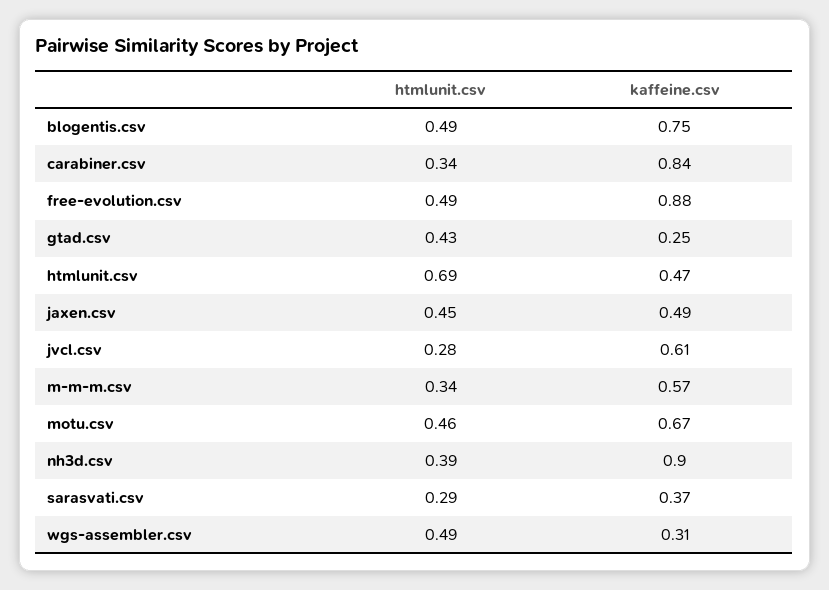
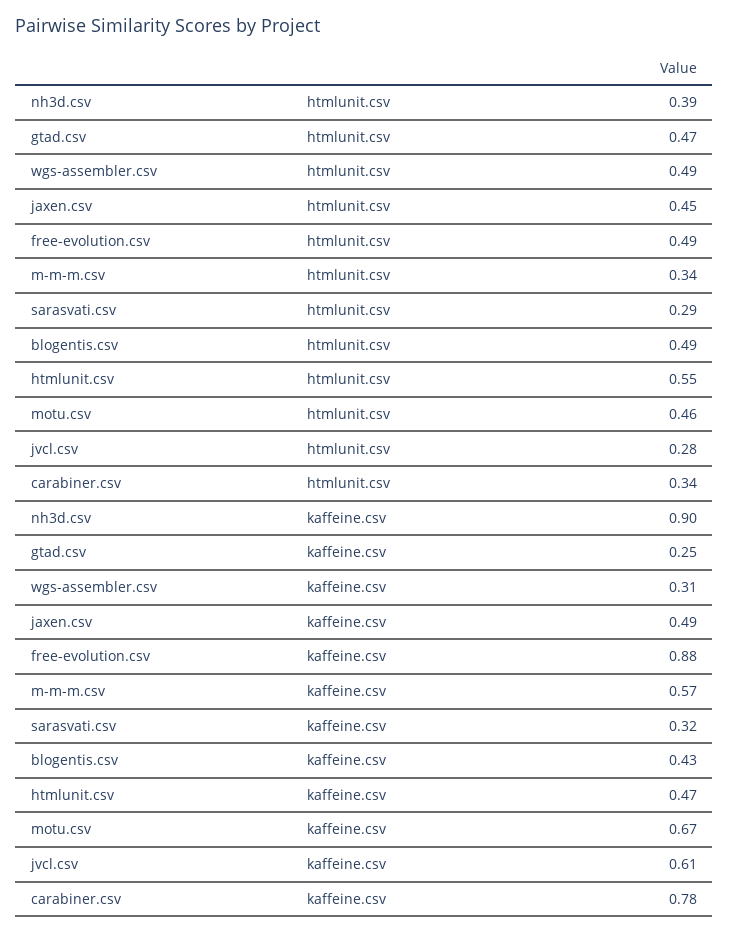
  {
    "htmlunit.csv": {
      "blogentis.csv": 0.49,
      "carabiner.csv": 0.34,
      "free-evolution.csv": 0.49,
-     "gtad.csv": 0.43,
+     "gtad.csv": 0.47,
-     "htmlunit.csv": 0.69,
+     "htmlunit.csv": 0.55,
      "jaxen.csv": 0.45,
      "jvcl.csv": 0.28,
      "m-m-m.csv": 0.34,
      "motu.csv": 0.46,
      "nh3d.csv": 0.39,
      "sarasvati.csv": 0.29,
      "wgs-assembler.csv": 0.49
    },
    "kaffeine.csv": {
-     "blogentis.csv": 0.75,
+     "blogentis.csv": 0.43,
-     "carabiner.csv": 0.84,
+     "carabiner.csv": 0.78,
      "free-evolution.csv": 0.88,
      "gtad.csv": 0.25,
      "htmlunit.csv": 0.47,
      "jaxen.csv": 0.49,
      "jvcl.csv": 0.61,
      "m-m-m.csv": 0.57,
      "motu.csv": 0.67,
      "nh3d.csv": 0.9,
-     "sarasvati.csv": 0.37,
+     "sarasvati.csv": 0.32,
      "wgs-assembler.csv": 0.31
    }
  }

